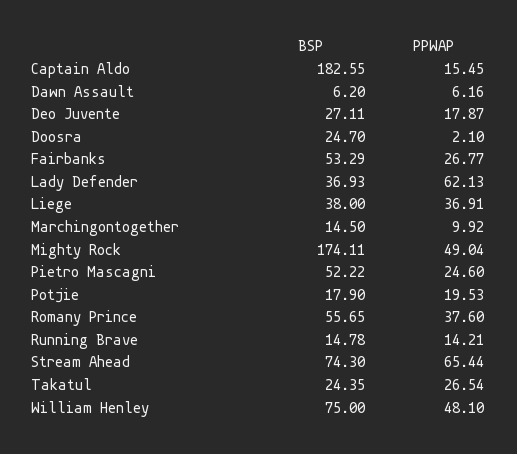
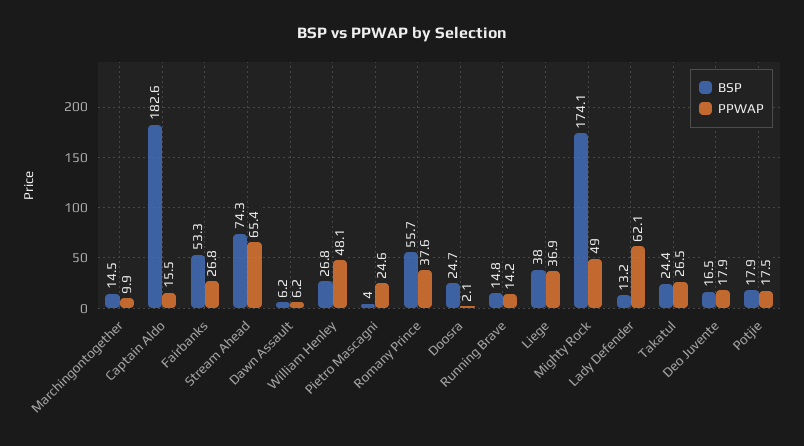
  {
    "BSP": {
      "Captain Aldo": 182.55,
      "Dawn Assault": 6.2,
-     "Deo Juvente": 27.11,
+     "Deo Juvente": 16.5,
      "Doosra": 24.7,
      "Fairbanks": 53.29,
-     "Lady Defender": 36.93,
+     "Lady Defender": 13.2,
      "Liege": 38,
      "Marchingontogether": 14.5,
      "Mighty Rock": 174.11,
-     "Pietro Mascagni": 52.22,
+     "Pietro Mascagni": 4,
      "Potjie": 17.9,
      "Romany Prince": 55.65,
      "Running Brave": 14.78,
      "Stream Ahead": 74.3,
      "Takatul": 24.35,
-     "William Henley": 75
+     "William Henley": 26.8
    },
    "PPWAP": {
      "Captain Aldo": 15.45,
      "Dawn Assault": 6.16,
      "Deo Juvente": 17.87,
      "Doosra": 2.1,
      "Fairbanks": 26.77,
      "Lady Defender": 62.13,
      "Liege": 36.91,
      "Marchingontogether": 9.92,
      "Mighty Rock": 49.04,
      "Pietro Mascagni": 24.6,
-     "Potjie": 19.53,
+     "Potjie": 17.5,
      "Romany Prince": 37.6,
      "Running Brave": 14.21,
      "Stream Ahead": 65.44,
      "Takatul": 26.54,
      "William Henley": 48.1
    }
  }

